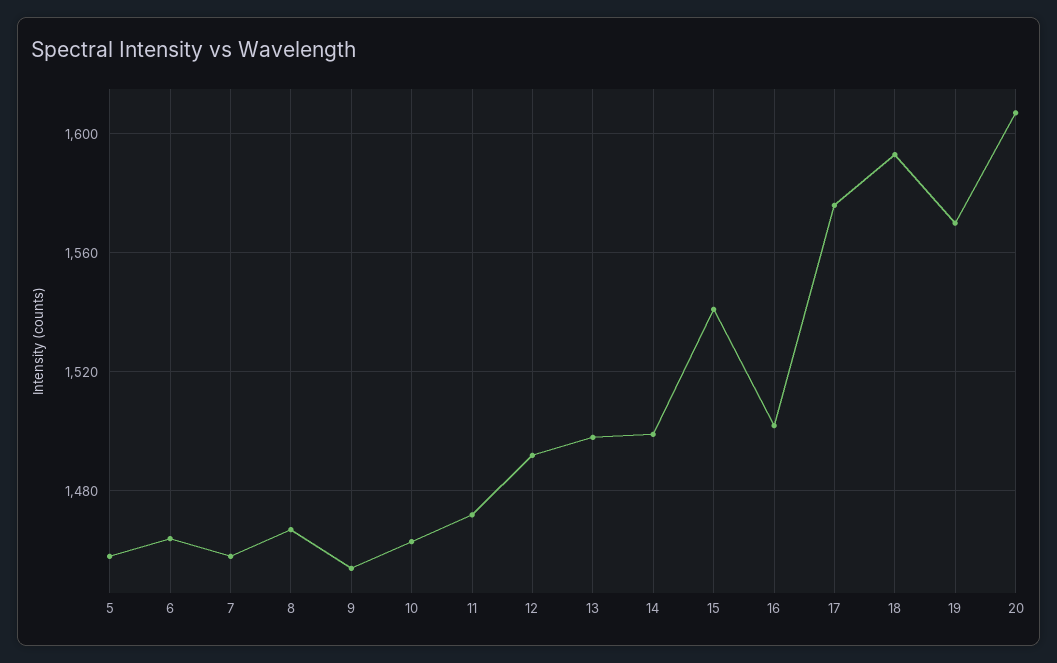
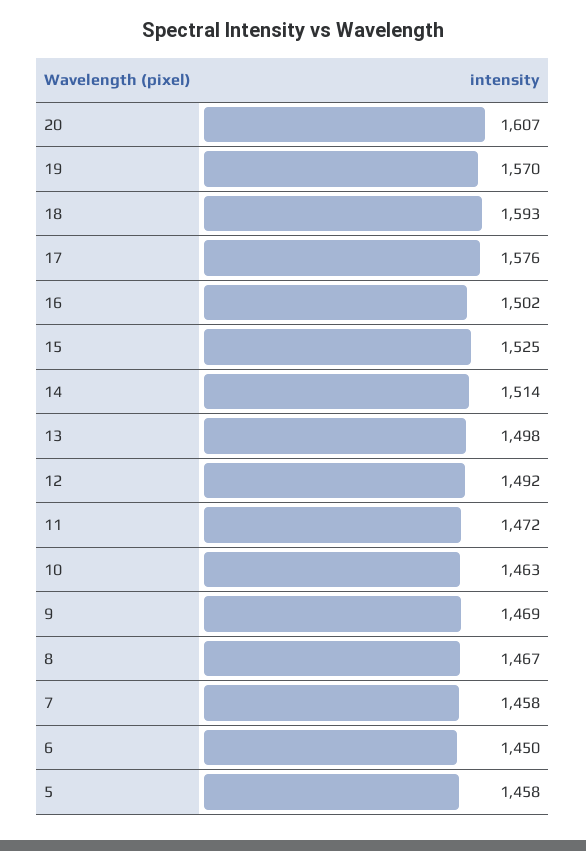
  {
    "5": 1458,
-   "6": 1465,
+   "6": 1450,
    "7": 1458,
    "8": 1467,
-   "9": 1455,
+   "9": 1469,
    "10": 1463,
    "11": 1472,
    "12": 1492,
    "13": 1498,
-   "14": 1500,
+   "14": 1514,
-   "15": 1540,
+   "15": 1525,
    "16": 1502,
    "17": 1576,
    "18": 1593,
    "19": 1570,
    "20": 1607
  }

